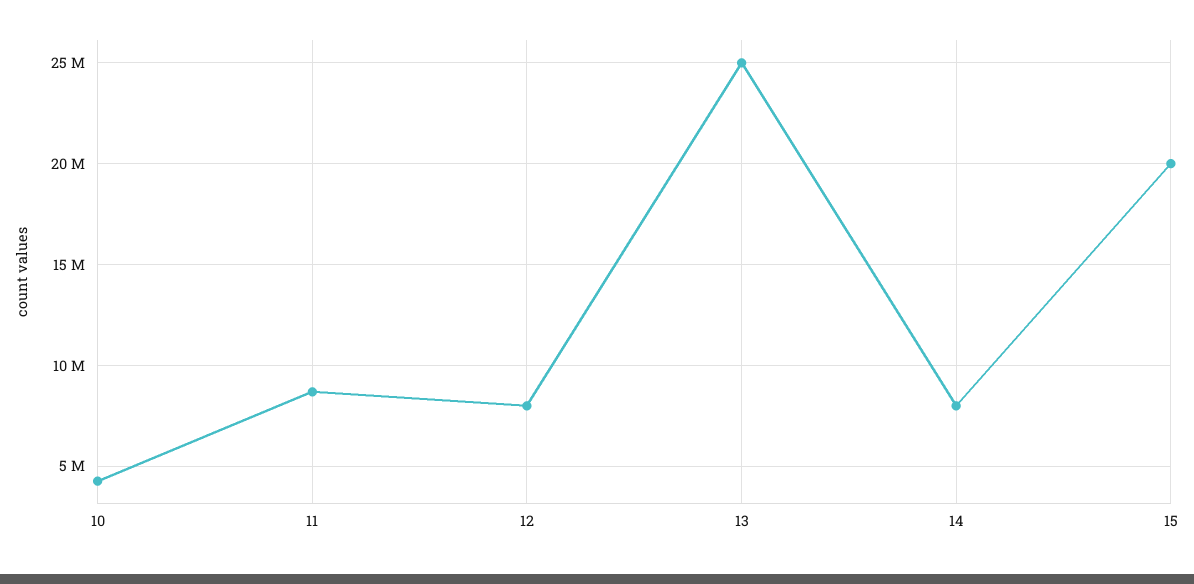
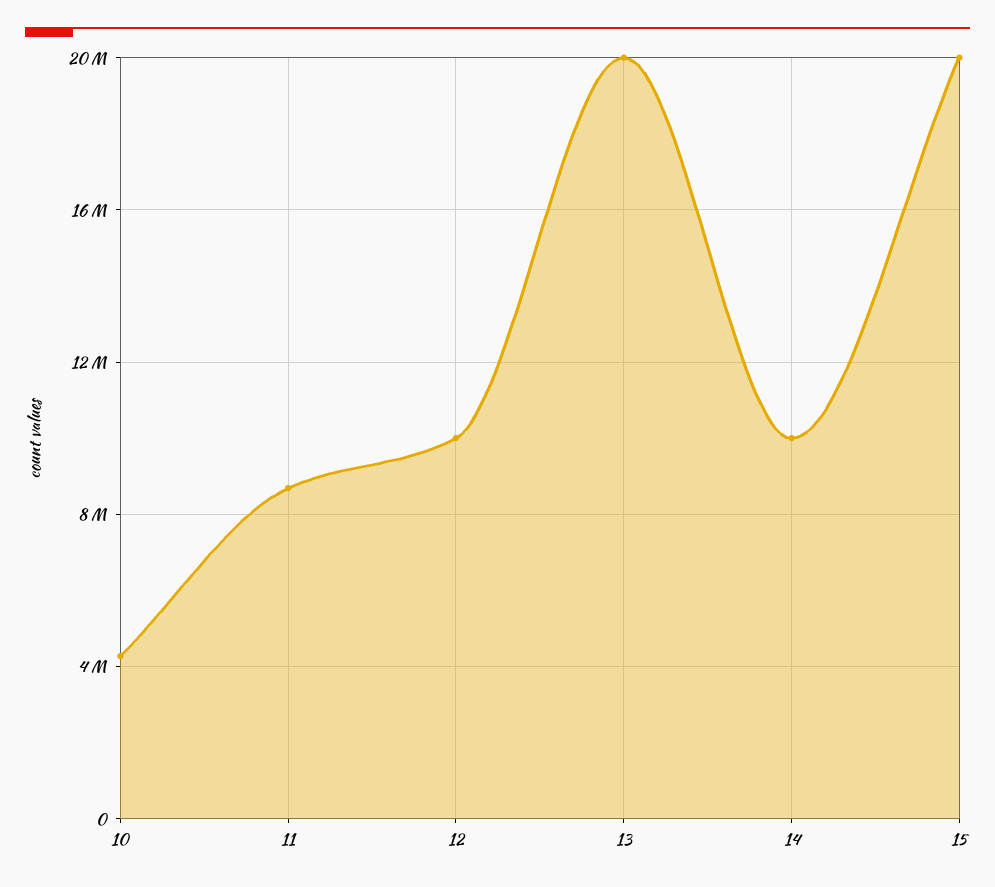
  {
    "10": 4500000,
    "11": 8500000,
-   "12": 8000000,
+   "12": 10000000,
-   "13": 25000000,
+   "13": 20000000,
-   "14": 8000000,
+   "14": 10000000,
    "15": 20000000
  }

